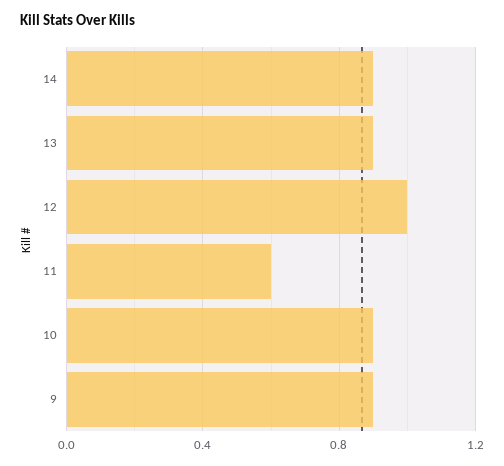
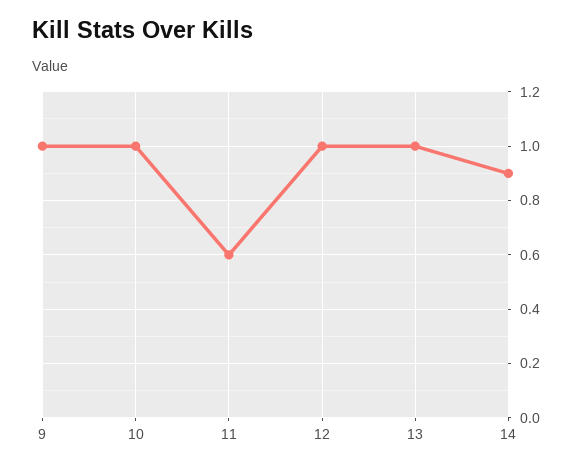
  {
    "14": 0.9,
-   "13": 0.9,
+   "13": 1,
    "12": 1,
    "11": 0.6,
-   "10": 0.9,
+   "10": 1,
-   "9": 0.9
+   "9": 1
  }

